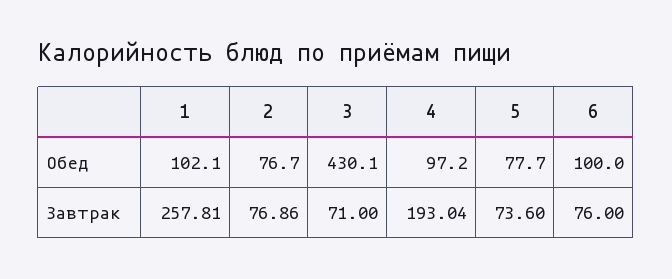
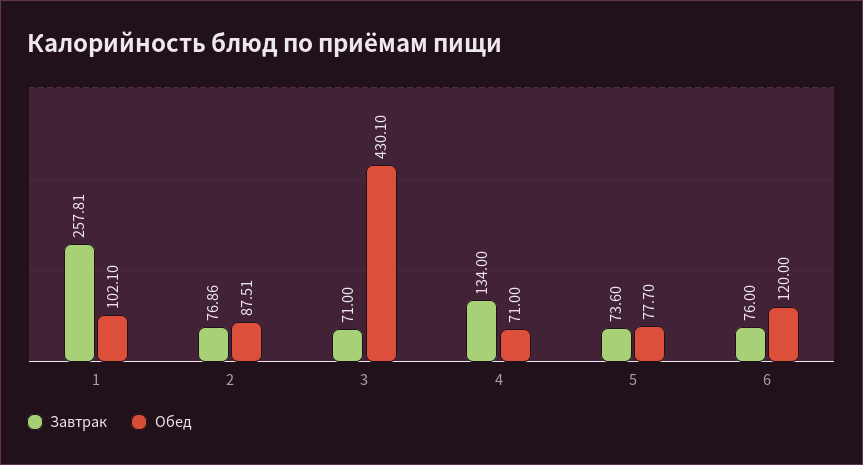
  {
    "Обед": {
      "1": 102.1,
-     "2": 76.7,
+     "2": 87.51,
      "3": 430.1,
-     "4": 97.2,
+     "4": 71,
      "5": 77.7,
-     "6": 100
+     "6": 120
    },
    "Завтрак": {
      "1": 257.81,
      "2": 76.86,
      "3": 71,
-     "4": 193.04,
+     "4": 134,
      "5": 73.6,
      "6": 76
    }
  }

